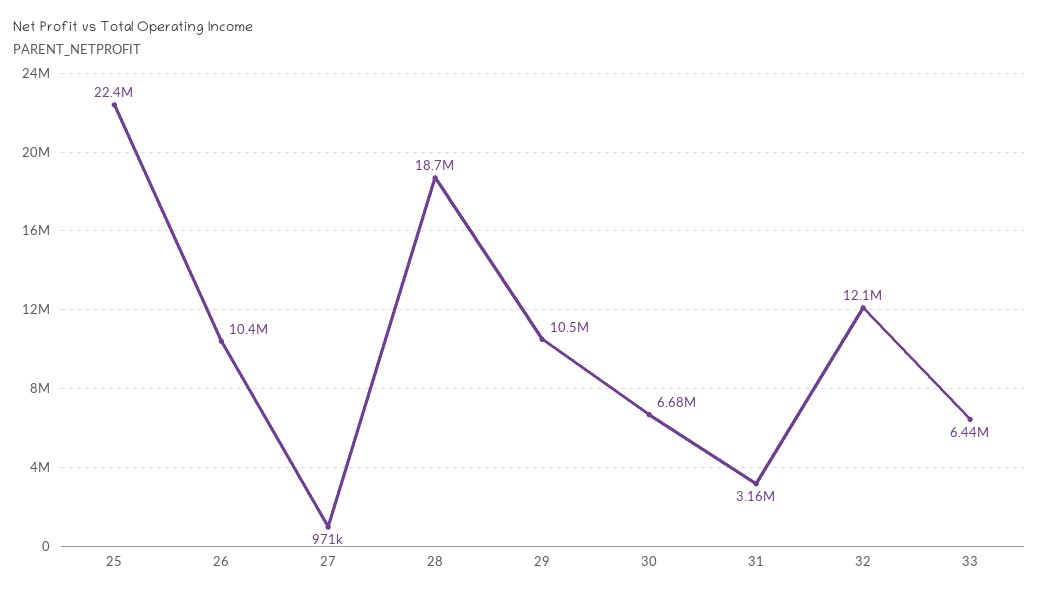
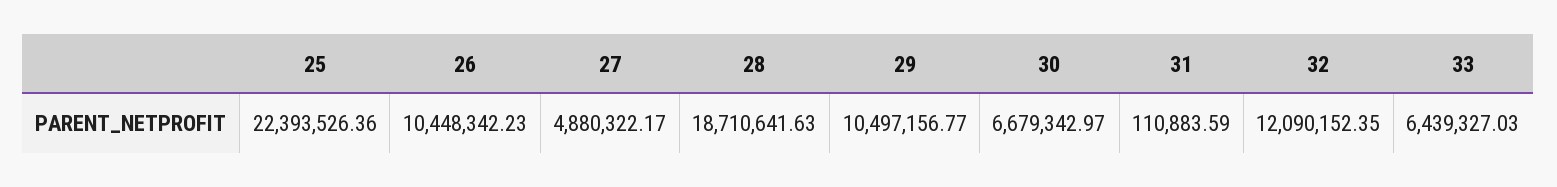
  {
    "25": 22393526.36,
    "26": 10448342.23,
-   "27": 971000,
+   "27": 4880322.17,
    "28": 18710641.63,
    "29": 10497156.77,
    "30": 6679342.97,
-   "31": 3160000,
+   "31": 110883.59,
    "32": 12090152.35,
    "33": 6439327.03
  }

